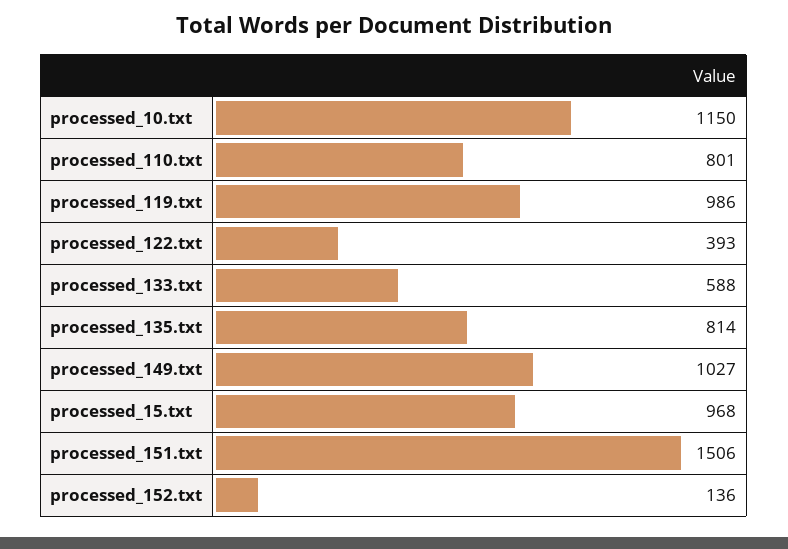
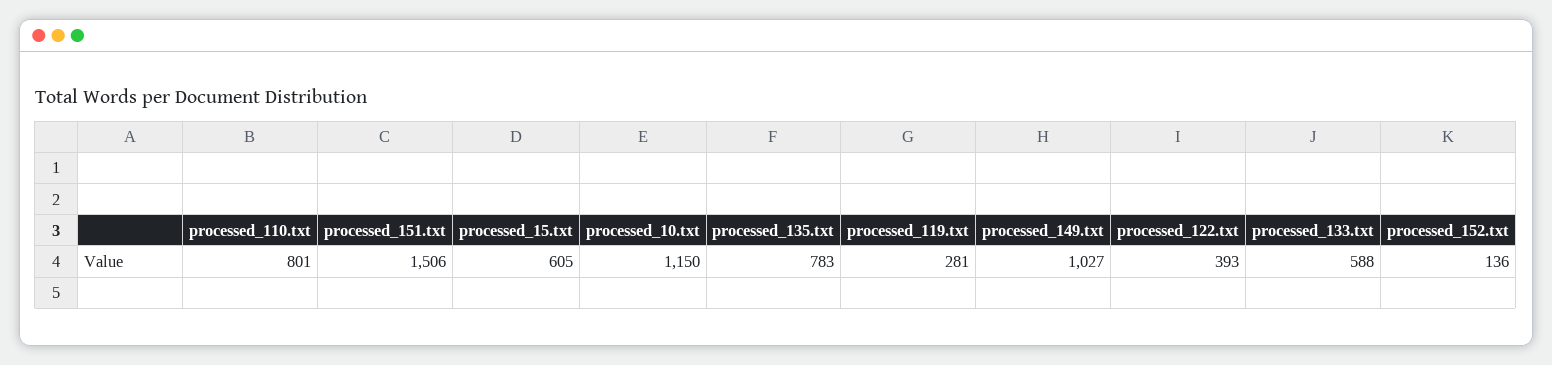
  {
    "processed_10.txt": 1150,
    "processed_110.txt": 801,
-   "processed_119.txt": 986,
+   "processed_119.txt": 281,
    "processed_122.txt": 393,
    "processed_133.txt": 588,
-   "processed_135.txt": 814,
+   "processed_135.txt": 783,
    "processed_149.txt": 1027,
-   "processed_15.txt": 968,
+   "processed_15.txt": 605,
    "processed_151.txt": 1506,
    "processed_152.txt": 136
  }

